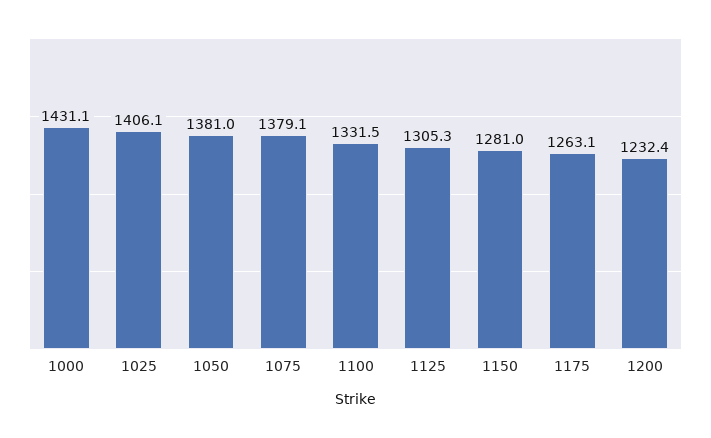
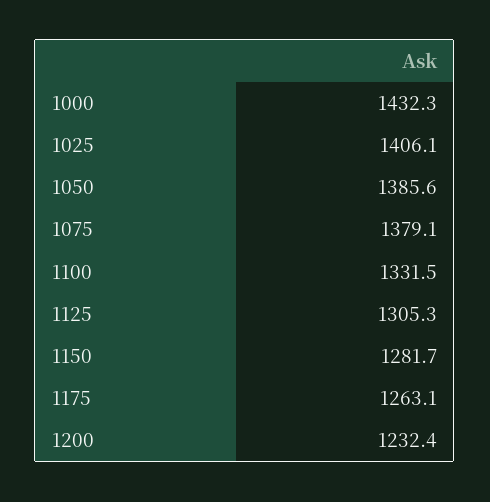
  {
-   "1000": 1431.1,
+   "1000": 1432.3,
    "1025": 1406.1,
-   "1050": 1381,
+   "1050": 1385.6,
    "1075": 1379.1,
    "1100": 1331.5,
    "1125": 1305.3,
-   "1150": 1281,
+   "1150": 1281.7,
    "1175": 1263.1,
    "1200": 1232.4
  }

